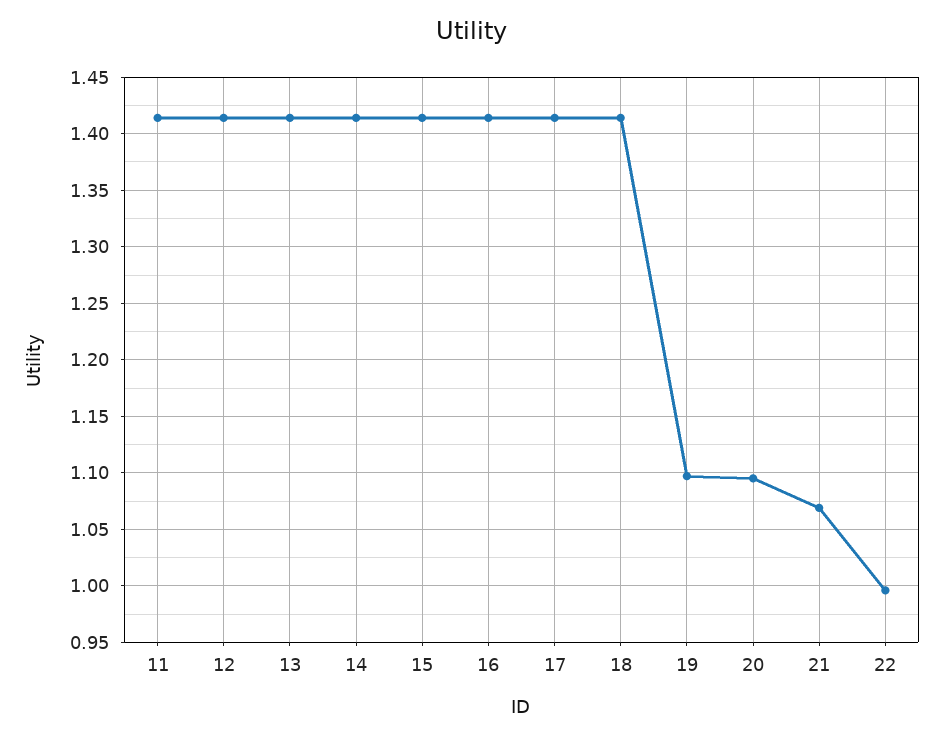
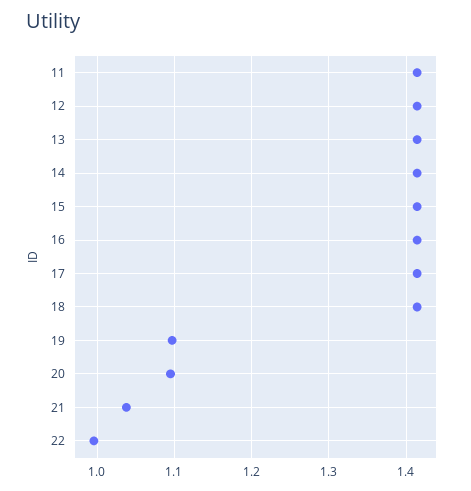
  {
    "11": 1.41,
    "12": 1.41,
    "13": 1.41,
    "14": 1.41,
    "15": 1.41,
    "16": 1.41,
    "17": 1.41,
    "18": 1.41,
    "19": 1.1,
    "20": 1.1,
-   "21": 1.07,
+   "21": 1.04,
    "22": 1
  }

